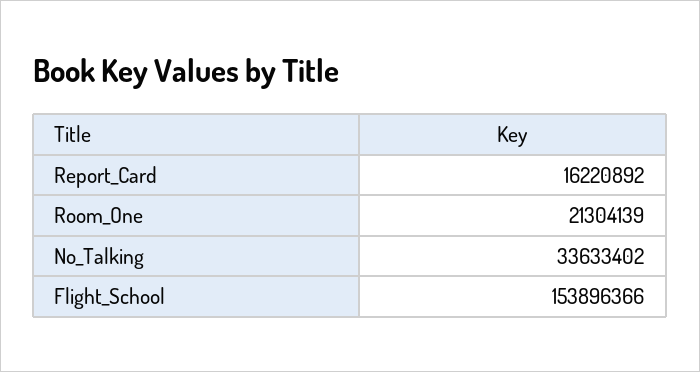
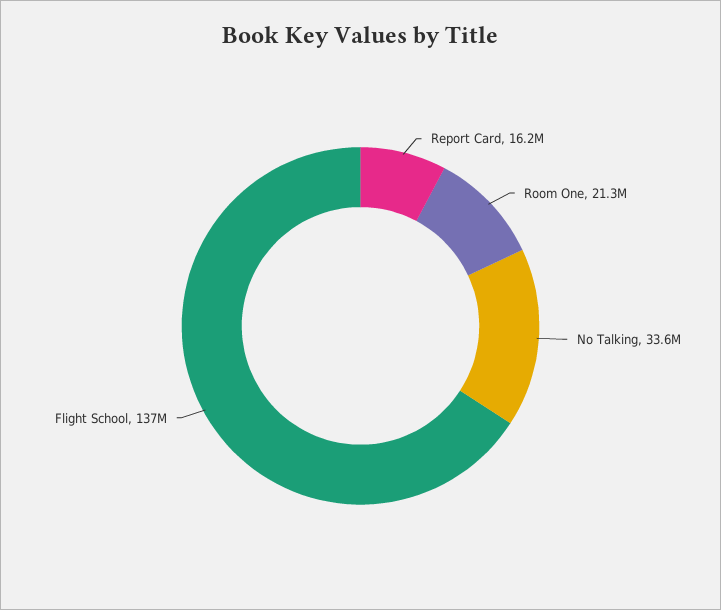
  {
    "Report_Card": 16220892,
    "Room_One": 21304139,
    "No_Talking": 33633402,
-   "Flight_School": 153896366
+   "Flight_School": 137000000
  }

